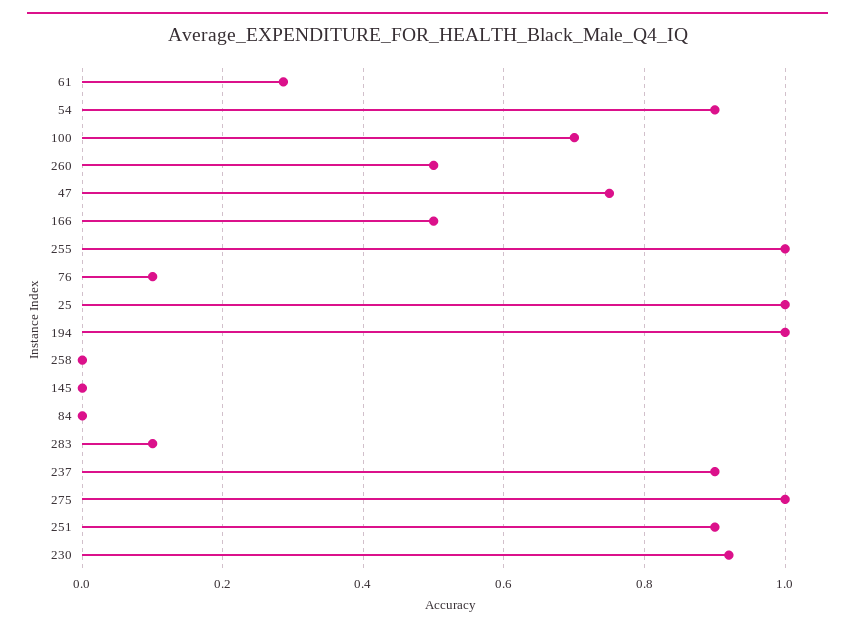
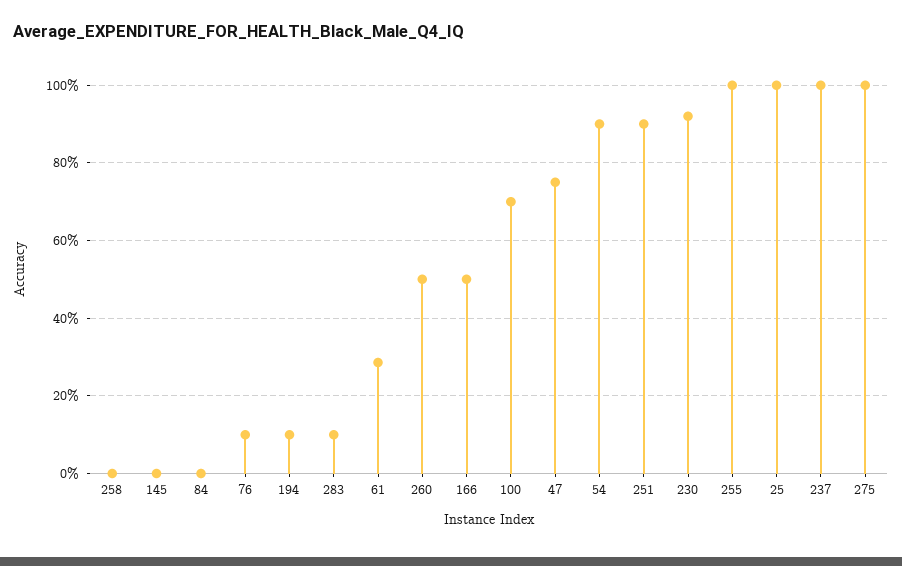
  {
    "61": 0.28,
    "54": 0.9,
    "100": 0.7,
    "260": 0.5,
    "47": 0.76,
    "166": 0.5,
    "255": 1,
    "76": 0.1,
    "25": 1,
-   "194": 1,
+   "194": 0.1,
    "258": 0,
    "145": 0,
    "84": 0,
    "283": 0.1,
-   "237": 0.9,
+   "237": 1,
    "275": 1,
    "251": 0.9,
    "230": 0.92
  }

